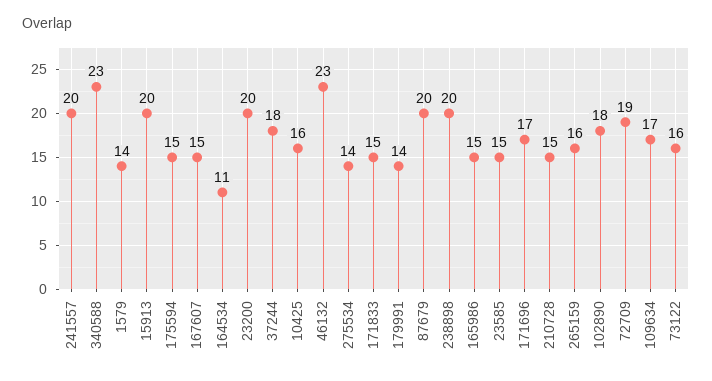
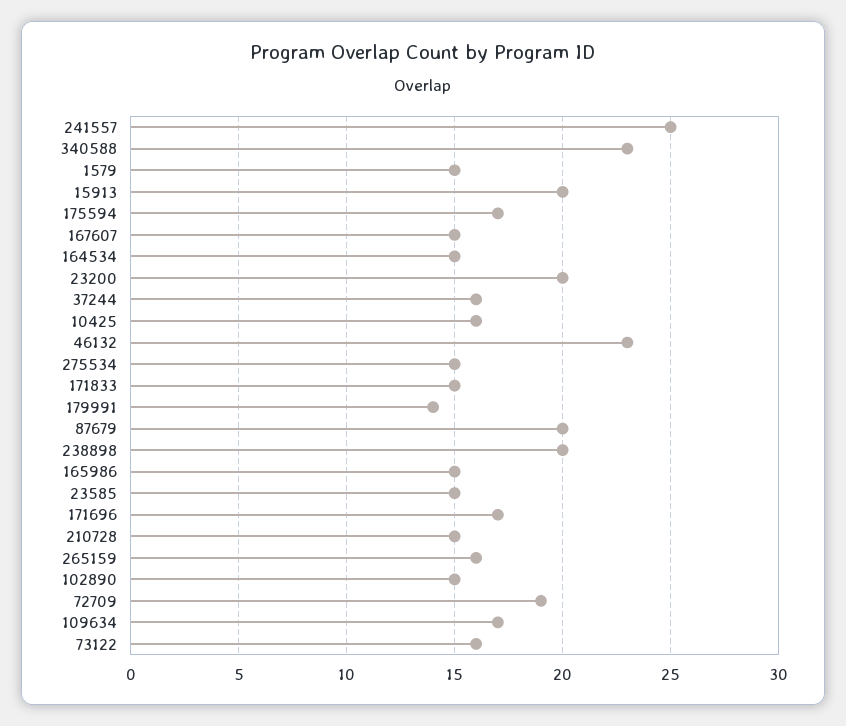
  {
-   "241557": 20,
+   "241557": 25,
    "340588": 23,
-   "1579": 14,
+   "1579": 15,
    "15913": 20,
-   "175594": 15,
+   "175594": 17,
    "167607": 15,
-   "164534": 11,
+   "164534": 15,
    "23200": 20,
-   "37244": 18,
+   "37244": 16,
    "10425": 16,
    "46132": 23,
-   "275534": 14,
+   "275534": 15,
    "171833": 15,
    "179991": 14,
    "87679": 20,
    "238898": 20,
    "165986": 15,
    "23585": 15,
    "171696": 17,
    "210728": 15,
    "265159": 16,
-   "102890": 18,
+   "102890": 15,
    "72709": 19,
    "109634": 17,
    "73122": 16
  }

